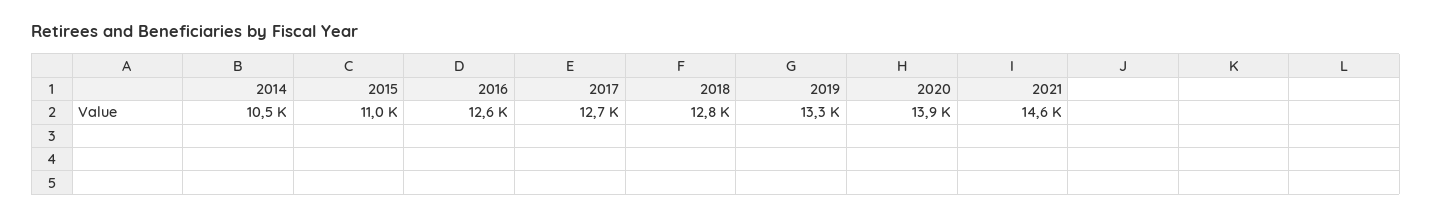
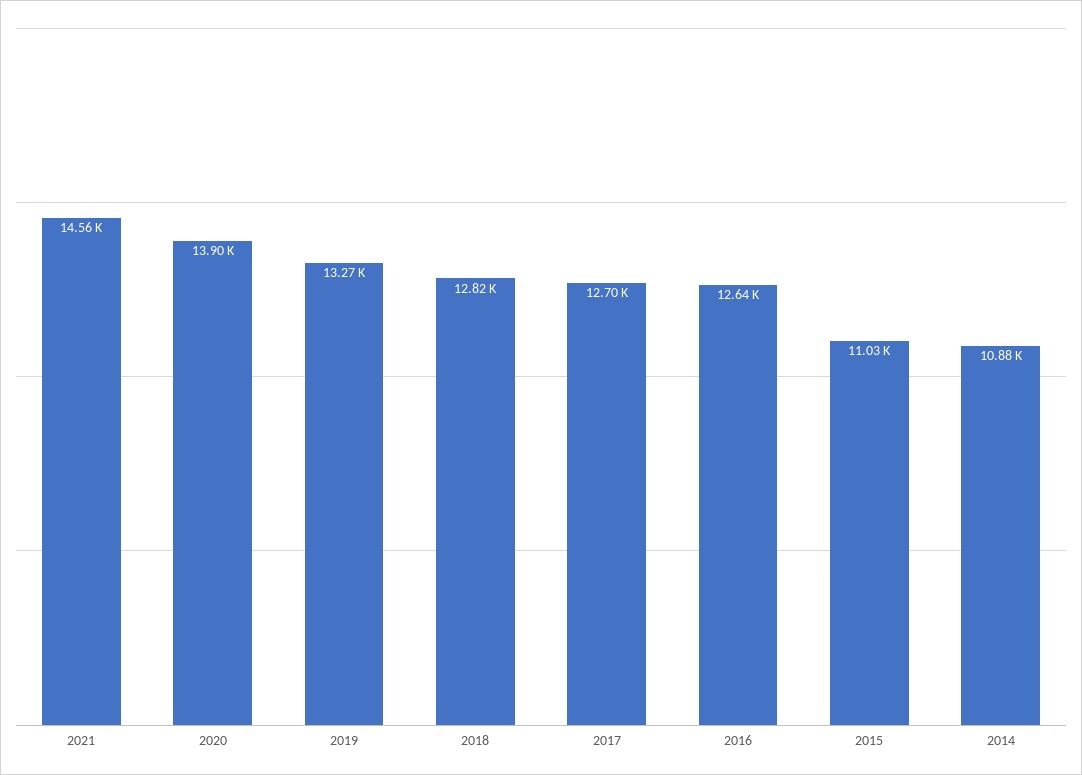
  {
-   "2014": 10500,
+   "2014": 10880,
    "2015": 11030,
    "2016": 12640,
    "2017": 12700,
    "2018": 12820,
    "2019": 13270,
    "2020": 13900,
    "2021": 14560
  }

